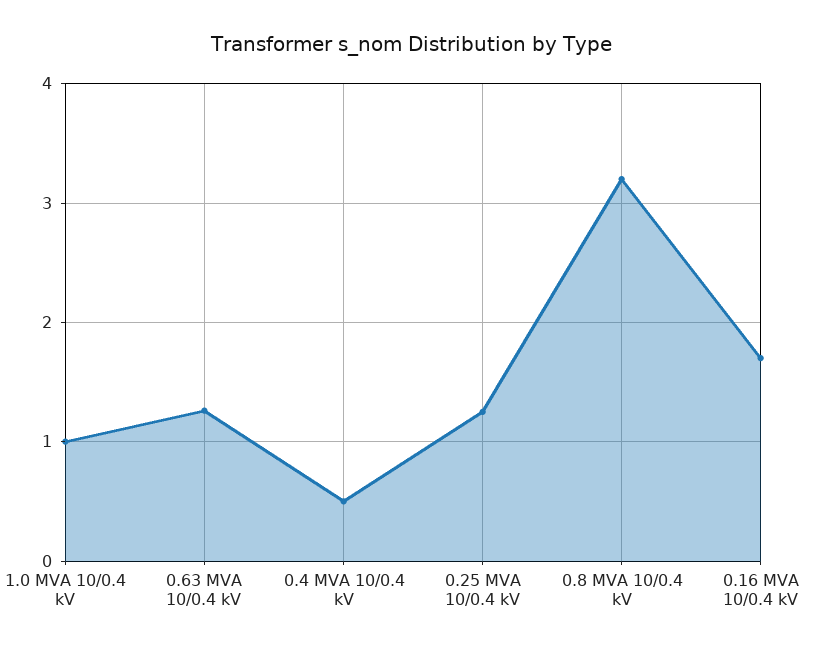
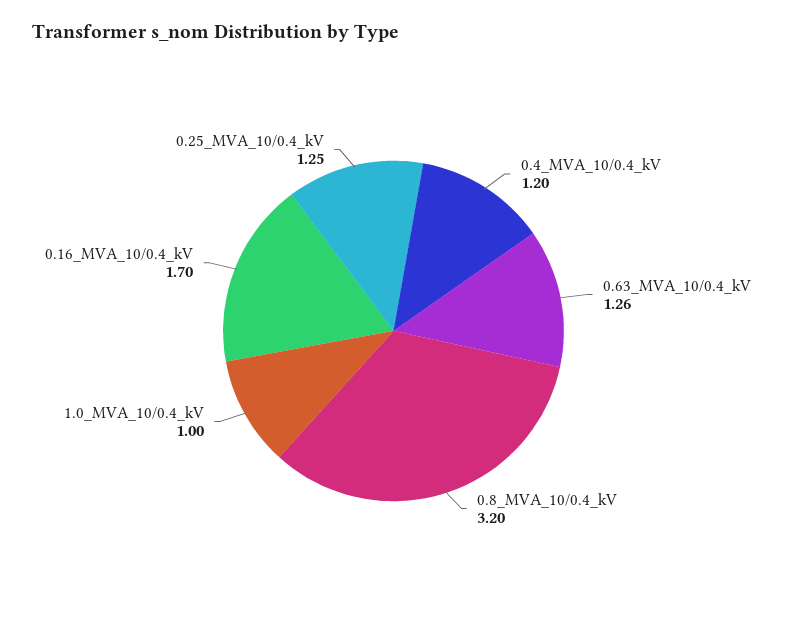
  {
    "1.0 MVA 10/0.4 kV": 1,
    "0.63 MVA 10/0.4 kV": 1.26,
-   "0.4 MVA 10/0.4 kV": 0.5,
+   "0.4 MVA 10/0.4 kV": 1.2,
    "0.25 MVA 10/0.4 kV": 1.25,
    "0.8 MVA 10/0.4 kV": 3.2,
    "0.16 MVA 10/0.4 kV": 1.7
  }

